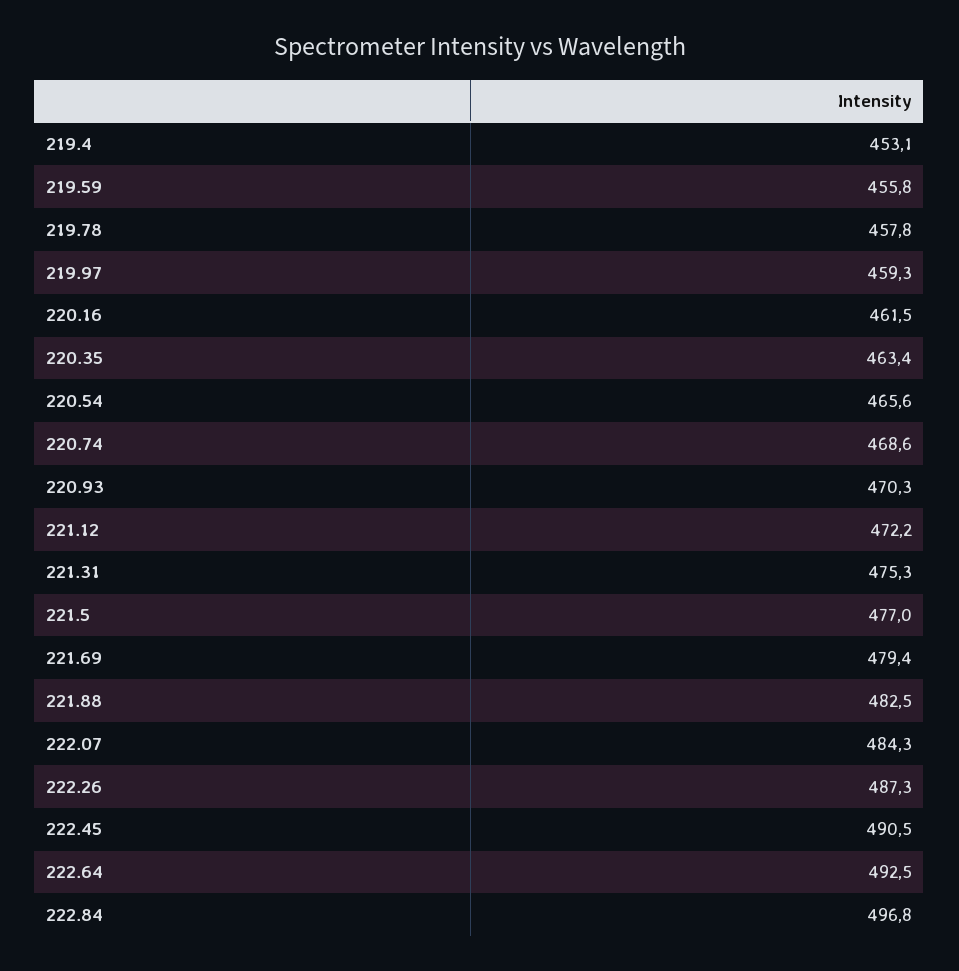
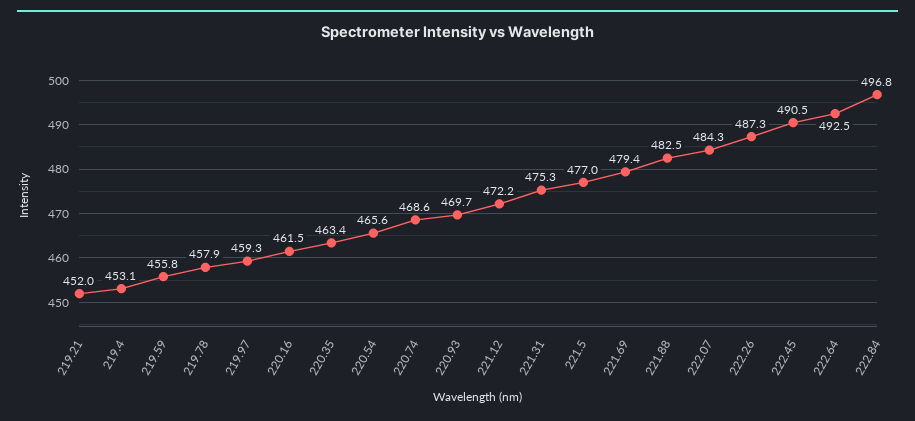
  {
    "219.4": 453.1,
    "219.59": 455.8,
-   "219.78": 457.8,
+   "219.78": 457.9,
    "219.97": 459.3,
    "220.16": 461.5,
    "220.35": 463.4,
    "220.54": 465.6,
    "220.74": 468.6,
-   "220.93": 470.3,
+   "220.93": 469.7,
    "221.12": 472.2,
    "221.31": 475.3,
    "221.5": 477,
    "221.69": 479.4,
    "221.88": 482.5,
    "222.07": 484.3,
    "222.26": 487.3,
    "222.45": 490.5,
    "222.64": 492.5,
-   "222.84": 496.8
+   "222.84": 496.8,
+   "219.21": 452
  }

